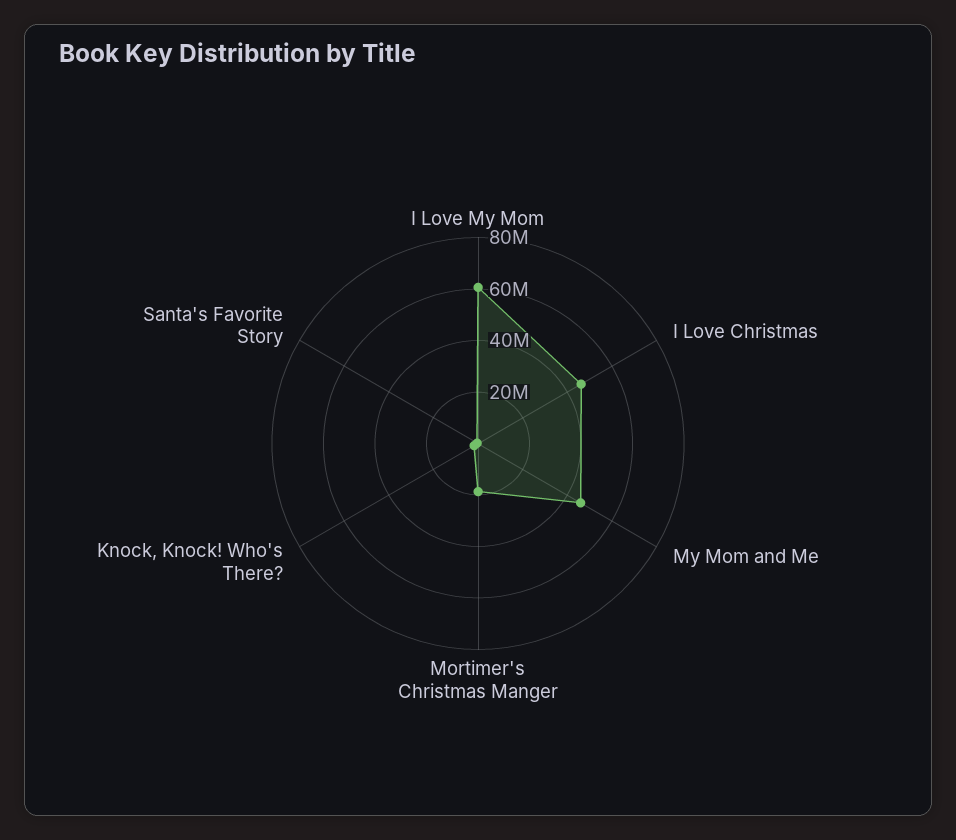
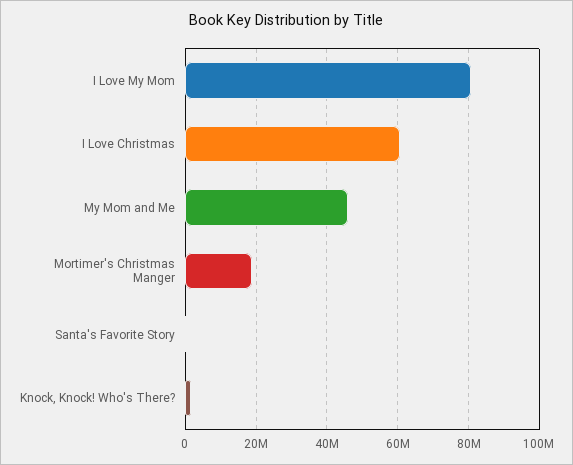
  {
-   "I Love My Mom": 60000000,
+   "I Love My Mom": 80000000,
-   "I Love Christmas": 45000000,
+   "I Love Christmas": 60000000,
    "My Mom and Me": 46000000,
    "Mortimer's Christmas Manger": 18000000,
    "Knock, Knock! Who's There?": 2000000,
    "Santa's Favorite Story": 0
  }

